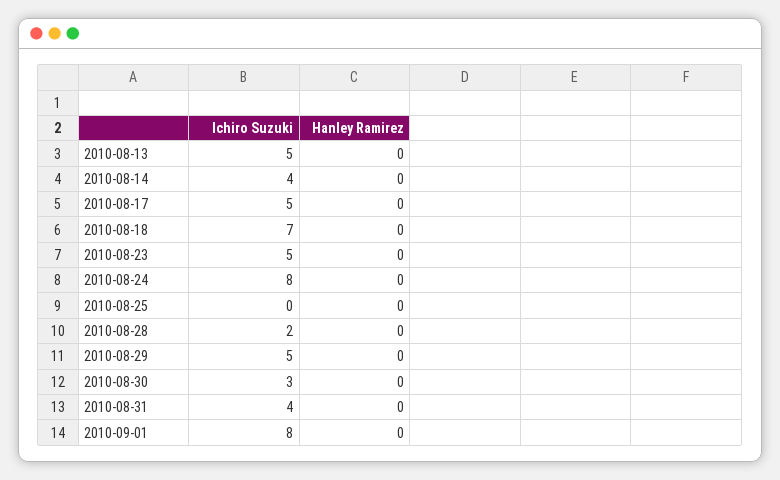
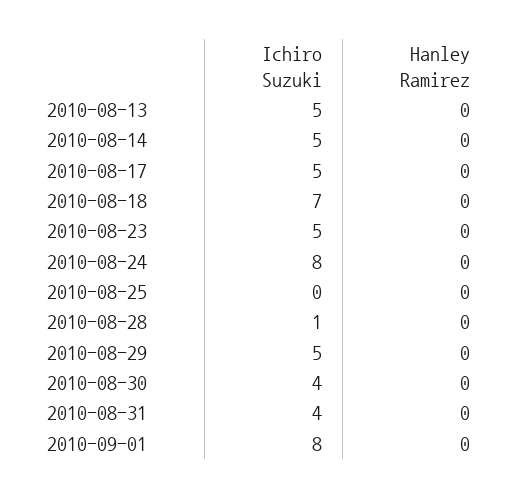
  {
    "Ichiro Suzuki": {
      "2010-08-13": 5,
-     "2010-08-14": 4,
+     "2010-08-14": 5,
      "2010-08-17": 5,
      "2010-08-18": 7,
      "2010-08-23": 5,
      "2010-08-24": 8,
      "2010-08-25": 0,
-     "2010-08-28": 2,
+     "2010-08-28": 1,
      "2010-08-29": 5,
-     "2010-08-30": 3,
+     "2010-08-30": 4,
      "2010-08-31": 4,
      "2010-09-01": 8
    },
    "Hanley Ramirez": {
      "2010-08-13": 0,
      "2010-08-14": 0,
      "2010-08-17": 0,
      "2010-08-18": 0,
      "2010-08-23": 0,
      "2010-08-24": 0,
      "2010-08-25": 0,
      "2010-08-28": 0,
      "2010-08-29": 0,
      "2010-08-30": 0,
      "2010-08-31": 0,
      "2010-09-01": 0
    }
  }

